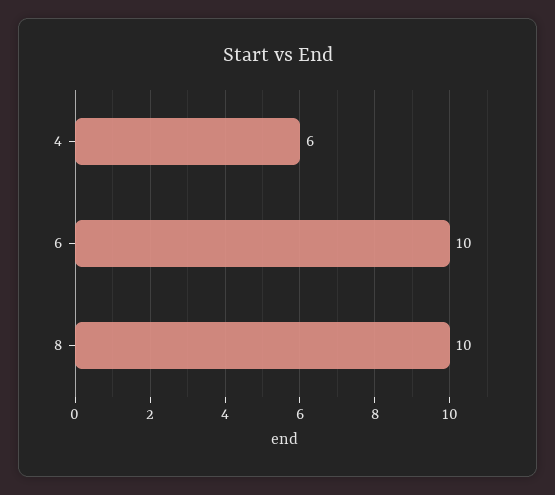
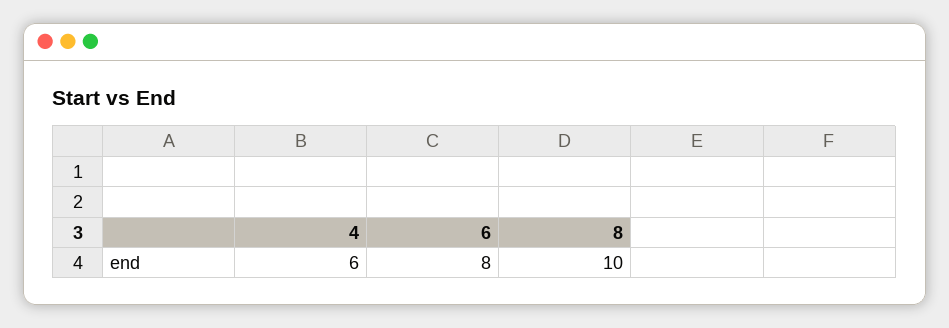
  {
    "4": 6,
-   "6": 10,
+   "6": 8,
    "8": 10
  }

